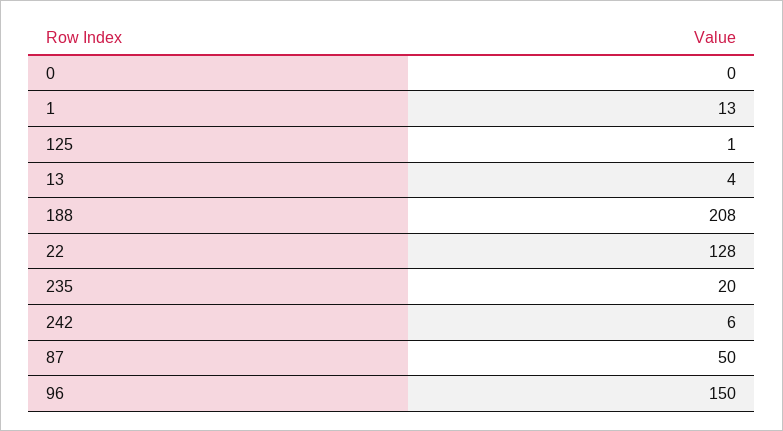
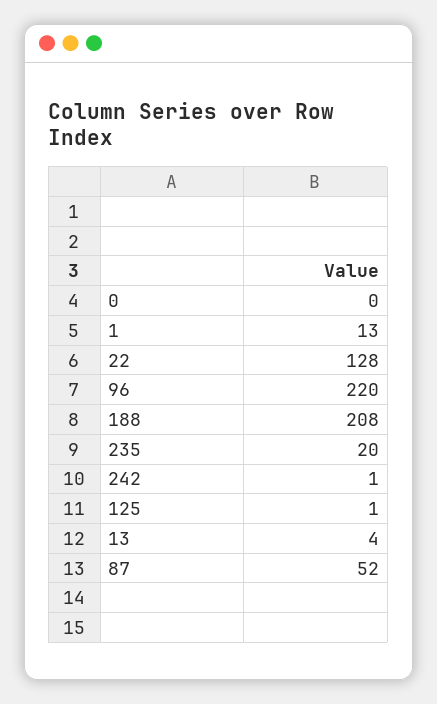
  {
    "0": 0,
    "1": 13,
    "125": 1,
    "13": 4,
    "188": 208,
    "22": 128,
    "235": 20,
-   "242": 6,
+   "242": 1,
-   "87": 50,
+   "87": 52,
-   "96": 150
+   "96": 220
  }

